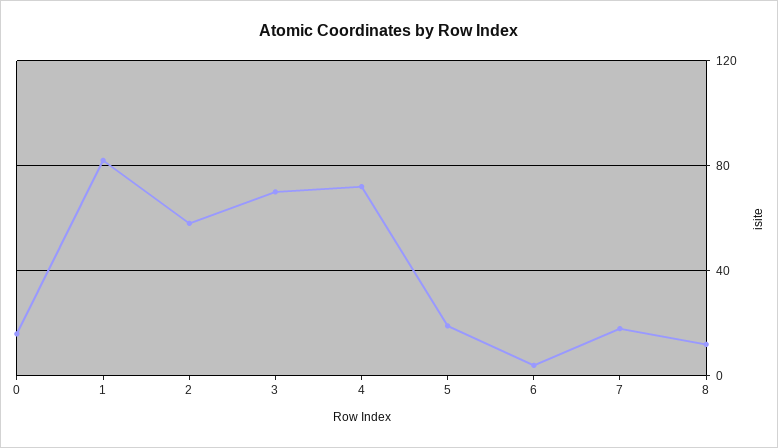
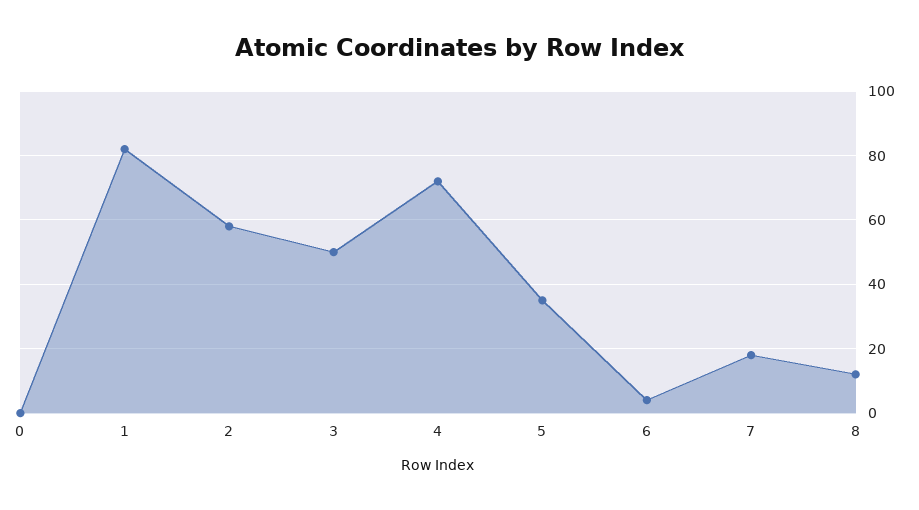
  {
-   "0": 15,
+   "0": 0,
    "1": 80,
    "2": 60,
-   "3": 70,
+   "3": 50,
    "4": 70,
-   "5": 20,
+   "5": 35,
    "6": 5,
    "7": 20,
    "8": 10
  }

